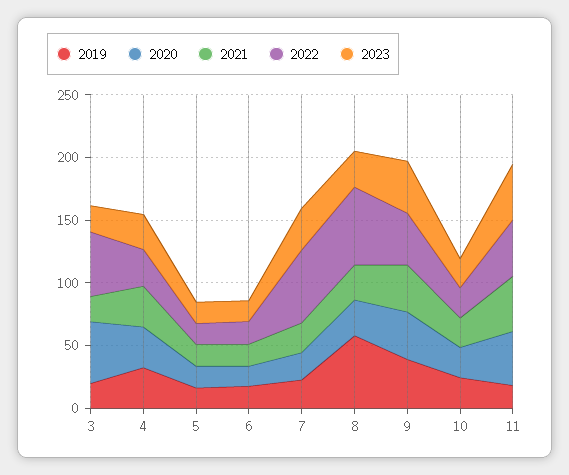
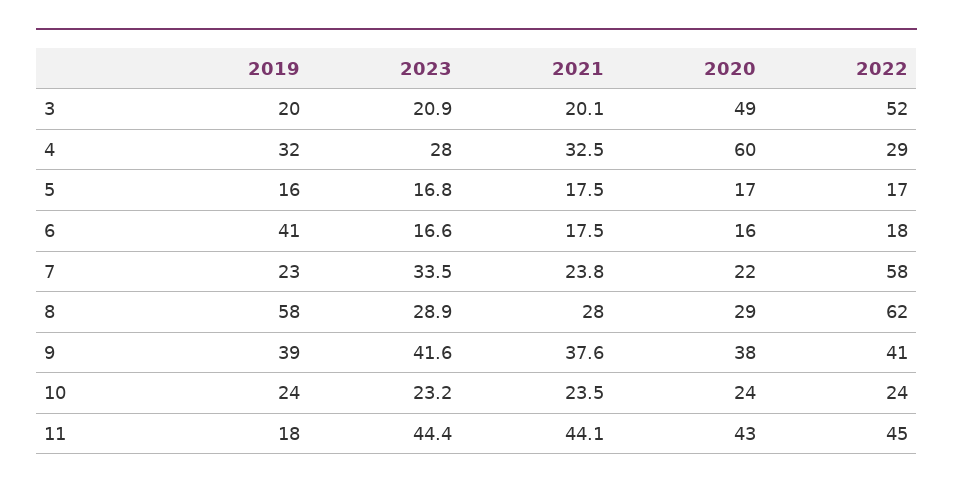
  {
    "2019": {
      "3": 20,
      "4": 32,
      "5": 16,
-     "6": 20,
+     "6": 41,
      "7": 23,
      "8": 58,
      "9": 39,
      "10": 24,
      "11": 18
    },
    "2020": {
      "3": 49,
-     "4": 30,
+     "4": 60,
      "5": 17,
      "6": 16,
      "7": 22,
      "8": 29,
      "9": 38,
      "10": 24,
      "11": 43
    },
    "2021": {
      "3": 20.1,
      "4": 32.5,
      "5": 17.5,
      "6": 17.5,
      "7": 23.8,
      "8": 28,
      "9": 37.6,
      "10": 23.5,
      "11": 44.1
    },
    "2022": {
      "3": 52,
      "4": 29,
      "5": 17,
      "6": 18,
      "7": 58,
      "8": 62,
      "9": 41,
      "10": 24,
      "11": 45
    },
    "2023": {
      "3": 20.9,
      "4": 28,
      "5": 16.8,
      "6": 16.6,
      "7": 33.5,
      "8": 28.9,
      "9": 41.6,
      "10": 23.2,
      "11": 44.4
    }
  }

